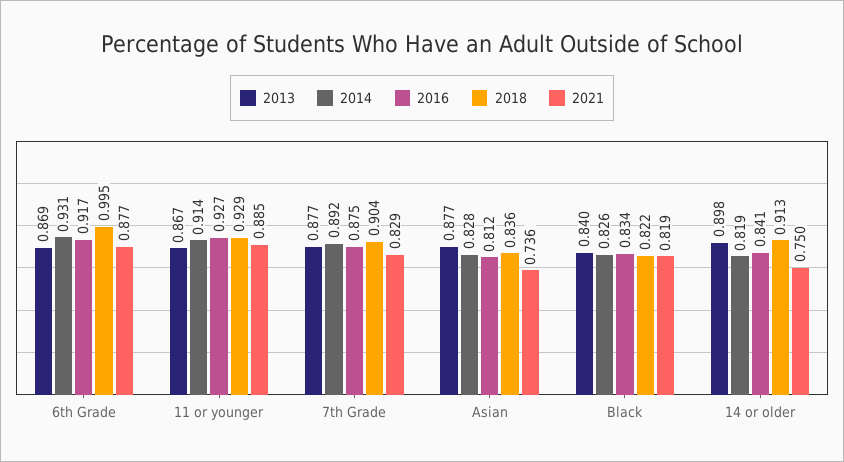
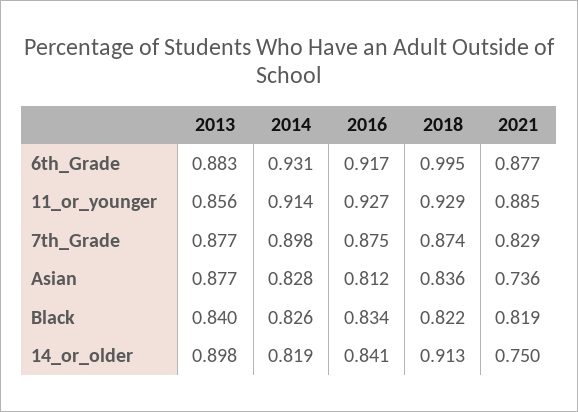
  {
    "2013": {
-     "6th Grade": 0.869,
+     "6th Grade": 0.883,
-     "11 or younger": 0.867,
+     "11 or younger": 0.856,
      "7th Grade": 0.877,
      "Asian": 0.877,
      "Black": 0.84,
      "14 or older": 0.898
    },
    "2014": {
      "6th Grade": 0.931,
      "11 or younger": 0.914,
-     "7th Grade": 0.892,
+     "7th Grade": 0.898,
      "Asian": 0.828,
      "Black": 0.826,
      "14 or older": 0.819
    },
    "2016": {
      "6th Grade": 0.917,
      "11 or younger": 0.927,
      "7th Grade": 0.875,
      "Asian": 0.812,
      "Black": 0.834,
      "14 or older": 0.841
    },
    "2018": {
      "6th Grade": 0.995,
      "11 or younger": 0.929,
-     "7th Grade": 0.904,
+     "7th Grade": 0.874,
      "Asian": 0.836,
      "Black": 0.822,
      "14 or older": 0.913
    },
    "2021": {
      "6th Grade": 0.877,
      "11 or younger": 0.885,
      "7th Grade": 0.829,
      "Asian": 0.736,
      "Black": 0.819,
      "14 or older": 0.75
    }
  }

